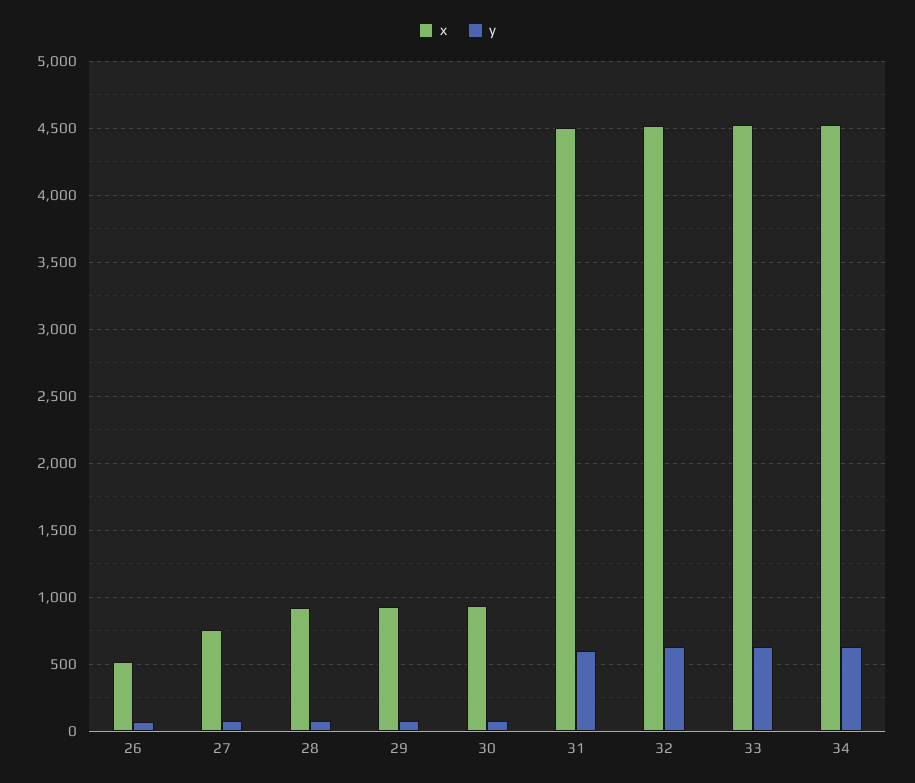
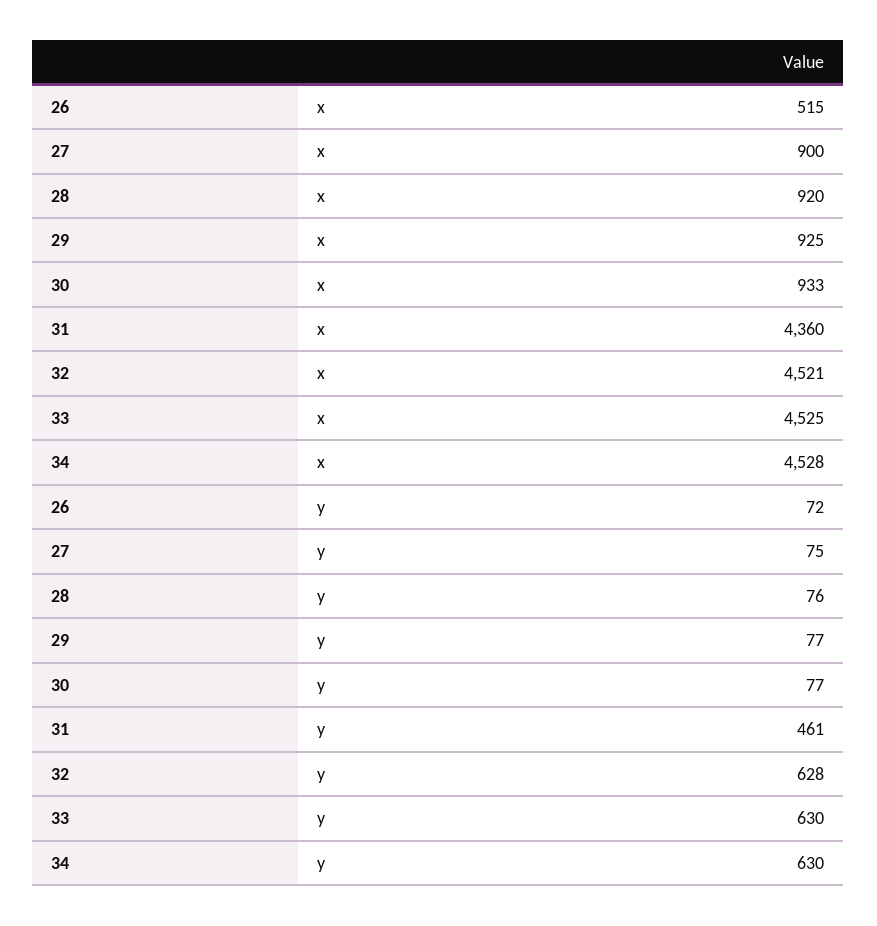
  {
    "x": {
      "26": 515,
-     "27": 750,
+     "27": 900,
      "28": 920,
      "29": 925,
      "30": 933,
-     "31": 4500,
+     "31": 4360,
      "32": 4521,
      "33": 4525,
      "34": 4528
    },
    "y": {
      "26": 72,
      "27": 75,
      "28": 76,
      "29": 77,
      "30": 77,
-     "31": 600,
+     "31": 461,
      "32": 628,
      "33": 630,
      "34": 630
    }
  }

